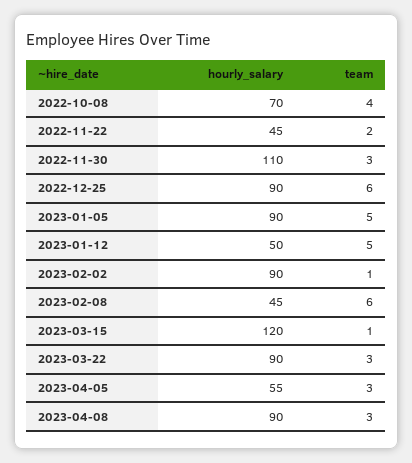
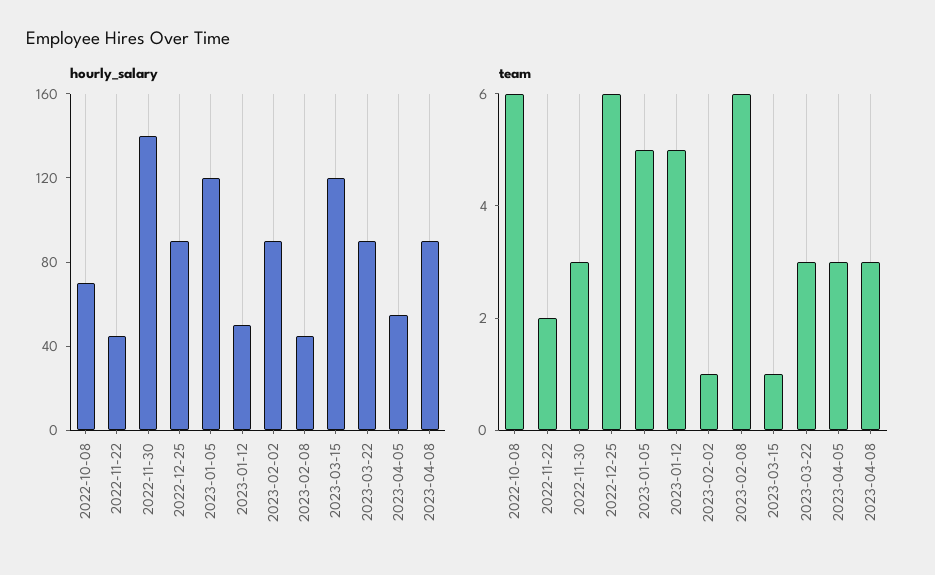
  {
    "hourly_salary": {
      "2022-10-08": 70,
      "2022-11-22": 45,
-     "2022-11-30": 110,
+     "2022-11-30": 140,
      "2022-12-25": 90,
-     "2023-01-05": 90,
+     "2023-01-05": 120,
      "2023-01-12": 50,
      "2023-02-02": 90,
      "2023-02-08": 45,
      "2023-03-15": 120,
      "2023-03-22": 90,
      "2023-04-05": 55,
      "2023-04-08": 90
    },
    "team": {
-     "2022-10-08": 4,
+     "2022-10-08": 6,
      "2022-11-22": 2,
      "2022-11-30": 3,
      "2022-12-25": 6,
      "2023-01-05": 5,
      "2023-01-12": 5,
      "2023-02-02": 1,
      "2023-02-08": 6,
      "2023-03-15": 1,
      "2023-03-22": 3,
      "2023-04-05": 3,
      "2023-04-08": 3
    }
  }

